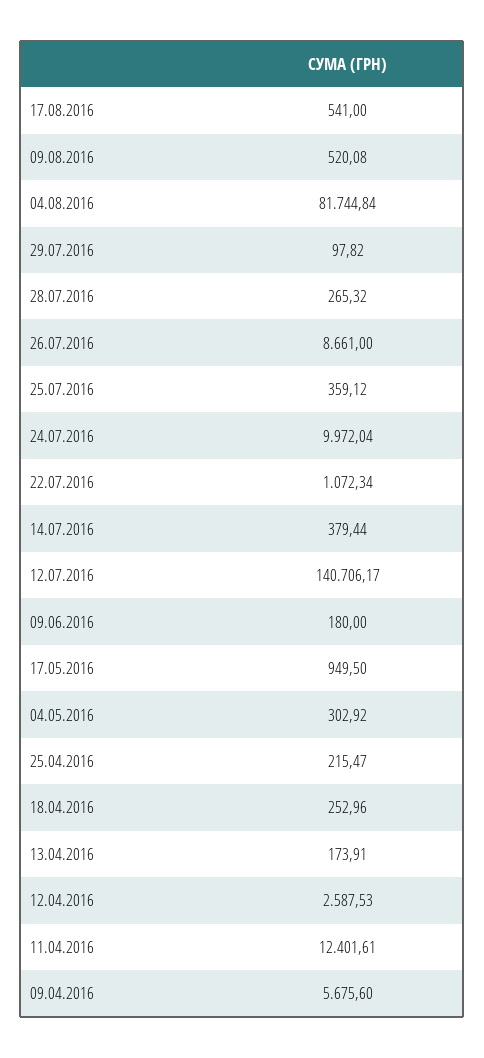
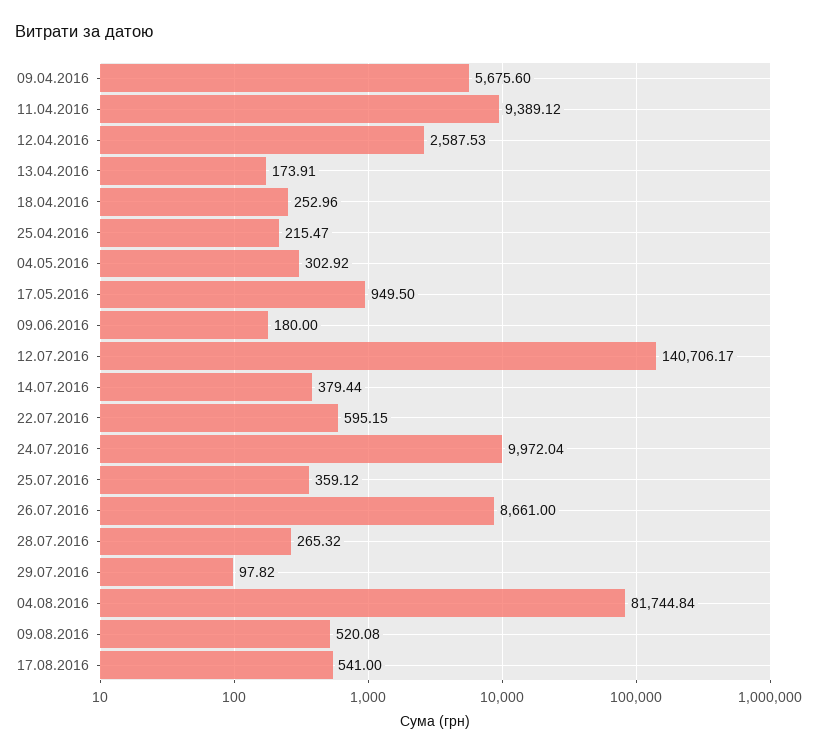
  {
    "17.08.2016": 541,
    "09.08.2016": 520.08,
    "04.08.2016": 81744.84,
    "29.07.2016": 97.82,
    "28.07.2016": 265.32,
    "26.07.2016": 8661,
    "25.07.2016": 359.12,
    "24.07.2016": 9972.04,
-   "22.07.2016": 1072.34,
+   "22.07.2016": 595.15,
    "14.07.2016": 379.44,
    "12.07.2016": 140706.17,
    "09.06.2016": 180,
    "17.05.2016": 949.5,
    "04.05.2016": 302.92,
    "25.04.2016": 215.47,
    "18.04.2016": 252.96,
    "13.04.2016": 173.91,
    "12.04.2016": 2587.53,
-   "11.04.2016": 12401.61,
+   "11.04.2016": 9389.12,
    "09.04.2016": 5675.6
  }

